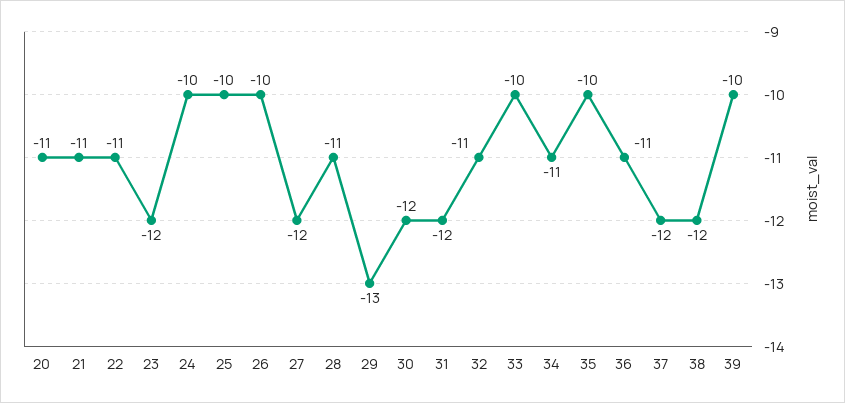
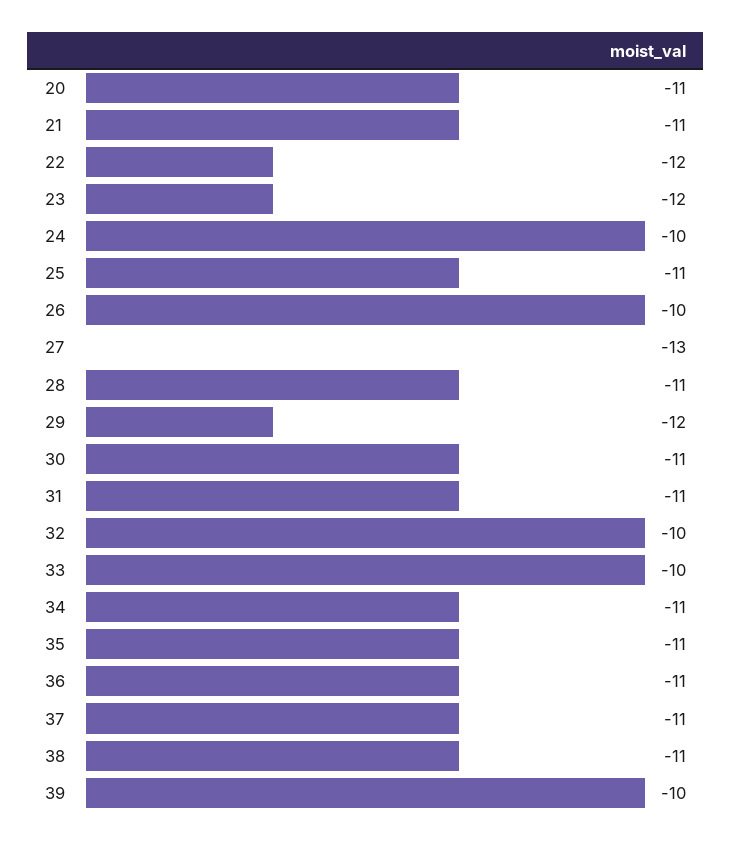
  {
    "20": -11,
    "21": -11,
-   "22": -11,
+   "22": -12,
    "23": -12,
    "24": -10,
-   "25": -10,
+   "25": -11,
    "26": -10,
-   "27": -12,
+   "27": -13,
    "28": -11,
-   "29": -13,
+   "29": -12,
-   "30": -12,
+   "30": -11,
-   "31": -12,
+   "31": -11,
-   "32": -11,
+   "32": -10,
    "33": -10,
    "34": -11,
-   "35": -10,
+   "35": -11,
    "36": -11,
-   "37": -12,
+   "37": -11,
-   "38": -12,
+   "38": -11,
    "39": -10
  }

